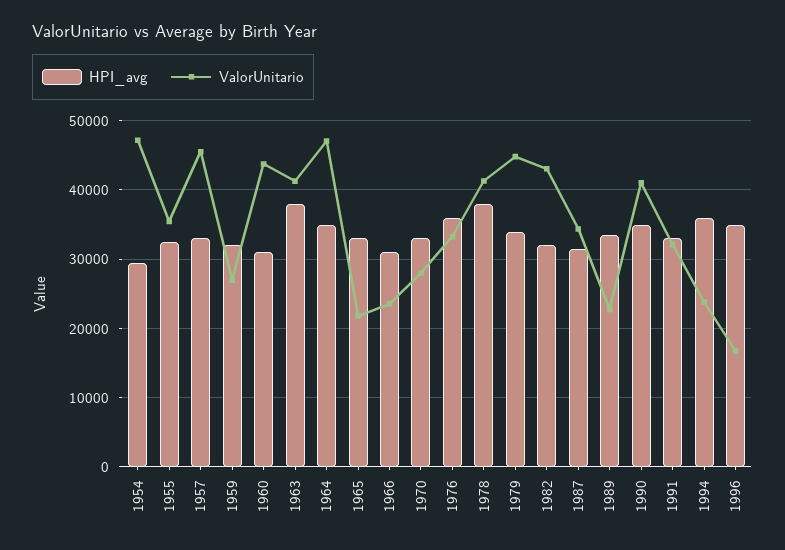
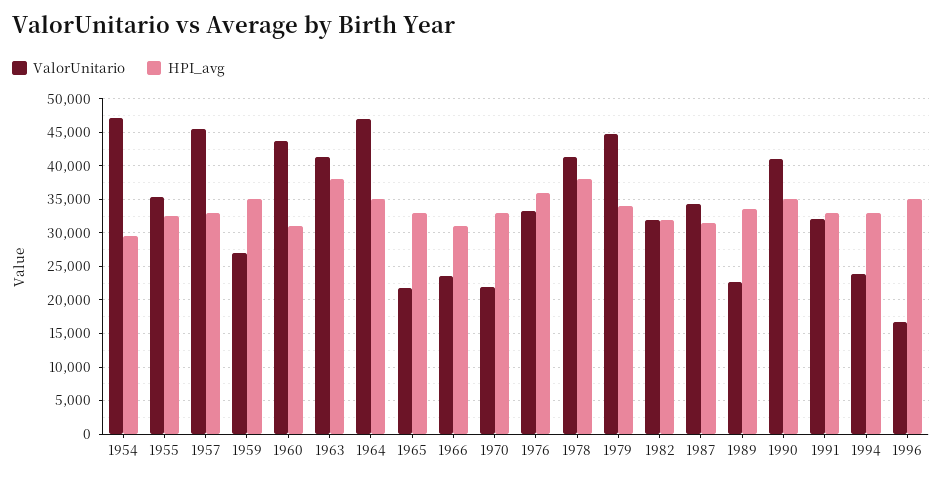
  {
    "HPI_avg": {
      "1954": 30000,
      "1955": 33000,
      "1957": 33000,
-     "1959": 32000,
+     "1959": 35000,
      "1960": 31000,
      "1963": 38000,
      "1964": 35000,
      "1965": 33000,
      "1966": 31000,
      "1970": 33000,
      "1976": 36000,
      "1978": 38000,
      "1979": 34000,
      "1982": 32000,
      "1987": 32000,
      "1989": 34000,
      "1990": 35000,
      "1991": 33000,
-     "1994": 36000,
+     "1994": 33000,
      "1996": 35000
    },
    "ValorUnitario": {
      "1954": 47000,
      "1955": 35000,
      "1957": 46000,
      "1959": 27000,
      "1960": 44000,
      "1963": 41000,
      "1964": 47000,
      "1965": 22000,
      "1966": 24000,
-     "1970": 28000,
+     "1970": 22000,
      "1976": 33000,
      "1978": 41000,
      "1979": 45000,
-     "1982": 43000,
+     "1982": 32000,
      "1987": 34000,
      "1989": 23000,
      "1990": 41000,
      "1991": 32000,
      "1994": 24000,
      "1996": 17000
    }
  }

